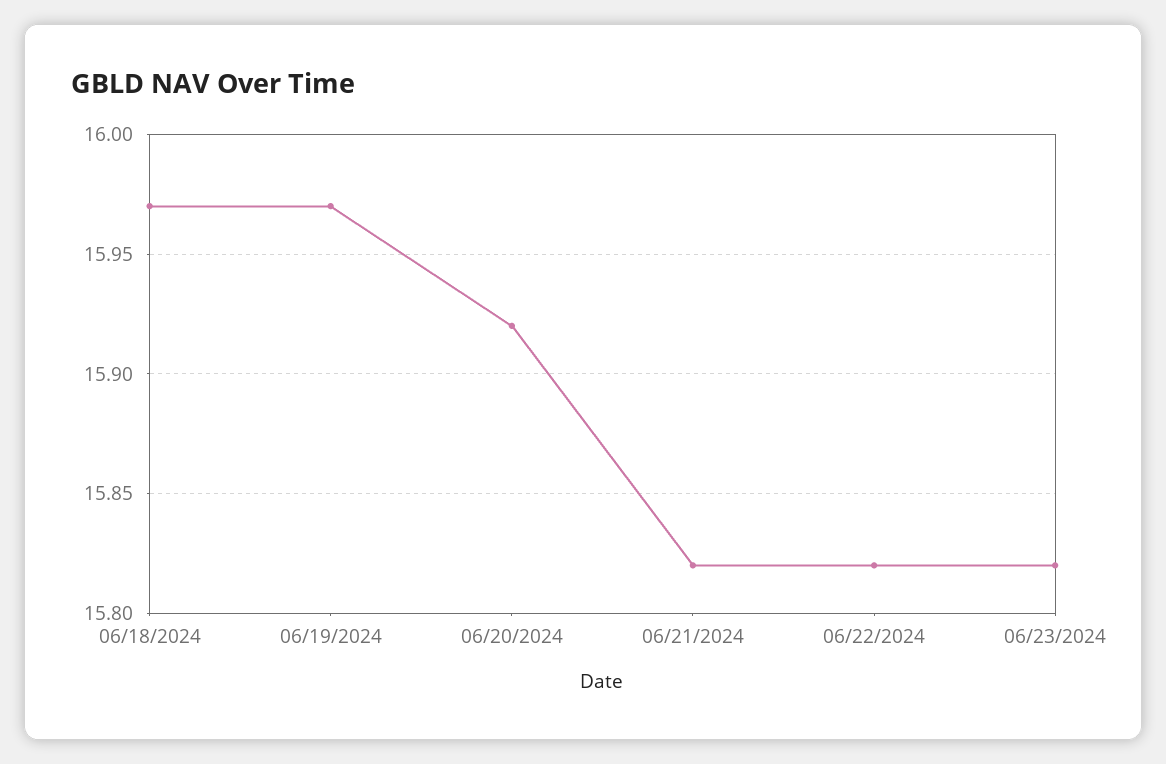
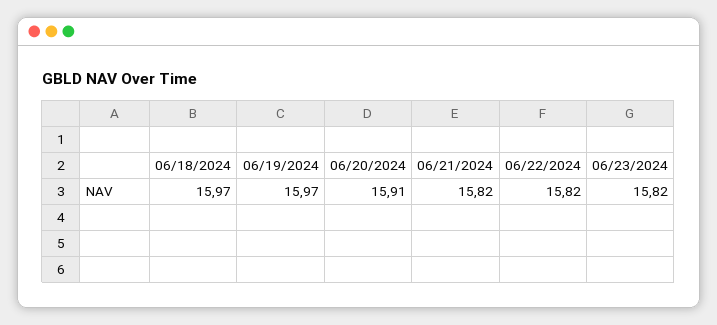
  {
    "06/18/2024": 15.97,
    "06/19/2024": 15.97,
-   "06/20/2024": 15.92,
+   "06/20/2024": 15.91,
    "06/21/2024": 15.82,
    "06/22/2024": 15.82,
    "06/23/2024": 15.82
  }

